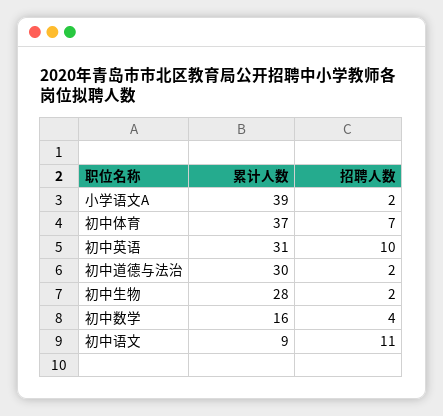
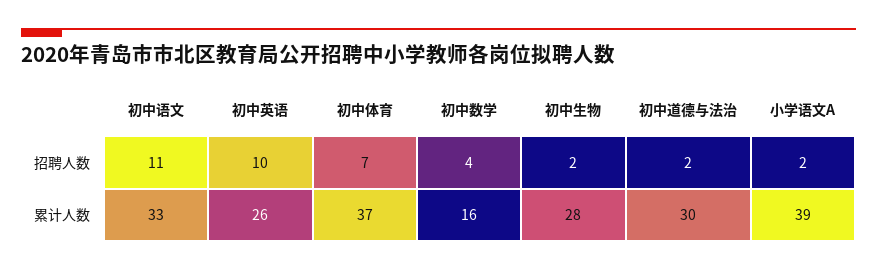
  {
    "累计人数": {
      "小学语文A": 39,
      "初中体育": 37,
-     "初中英语": 31,
+     "初中英语": 26,
      "初中道德与法治": 30,
      "初中生物": 28,
      "初中数学": 16,
-     "初中语文": 9
+     "初中语文": 33
    },
    "招聘人数": {
      "小学语文A": 2,
      "初中体育": 7,
      "初中英语": 10,
      "初中道德与法治": 2,
      "初中生物": 2,
      "初中数学": 4,
      "初中语文": 11
    }
  }

